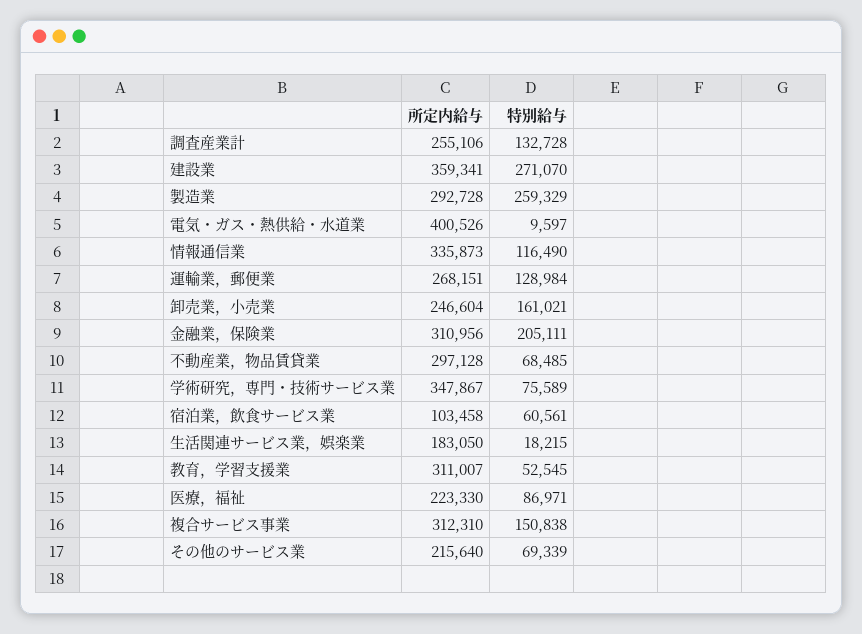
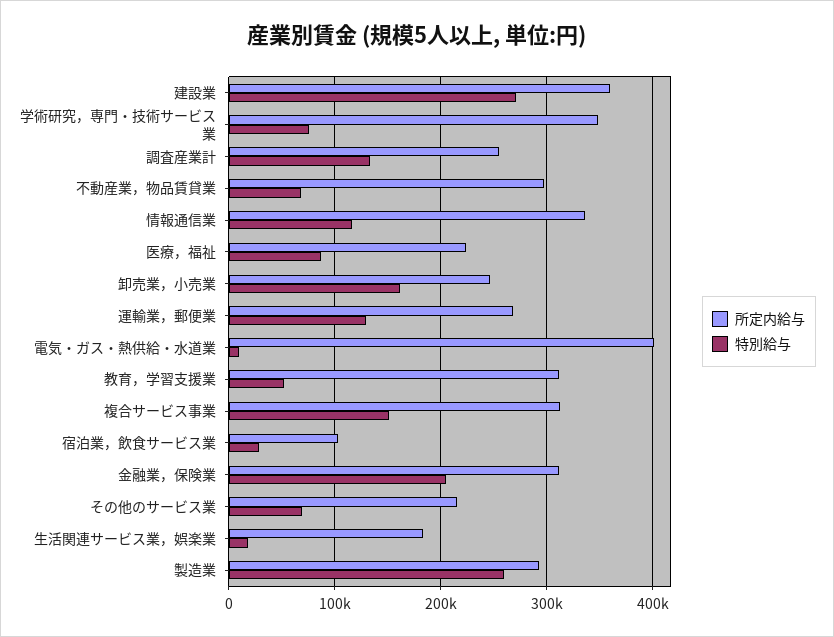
  {
    "所定内給与": {
      "調査産業計": 255106,
      "建設業": 359341,
      "製造業": 292728,
      "電気・ガス・熱供給・水道業": 400526,
      "情報通信業": 335873,
      "運輸業，郵便業": 268151,
      "卸売業，小売業": 246604,
      "金融業，保険業": 310956,
      "不動産業，物品賃貸業": 297128,
      "学術研究，専門・技術サービス業": 347867,
      "宿泊業，飲食サービス業": 103458,
      "生活関連サービス業，娯楽業": 183050,
      "教育，学習支援業": 311007,
      "医療，福祉": 223330,
      "複合サービス事業": 312310,
      "その他のサービス業": 215640
    },
    "特別給与": {
      "調査産業計": 132728,
      "建設業": 271070,
      "製造業": 259329,
      "電気・ガス・熱供給・水道業": 9597,
      "情報通信業": 116490,
      "運輸業，郵便業": 128984,
      "卸売業，小売業": 161021,
      "金融業，保険業": 205111,
      "不動産業，物品賃貸業": 68485,
      "学術研究，専門・技術サービス業": 75589,
-     "宿泊業，飲食サービス業": 60561,
+     "宿泊業，飲食サービス業": 30000,
      "生活関連サービス業，娯楽業": 18215,
      "教育，学習支援業": 52545,
      "医療，福祉": 86971,
      "複合サービス事業": 150838,
      "その他のサービス業": 69339
    }
  }

